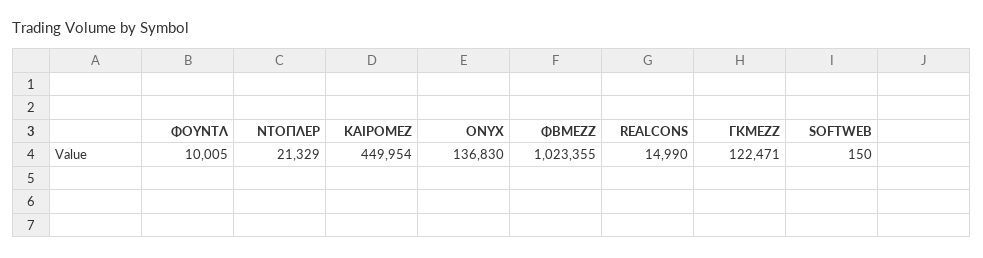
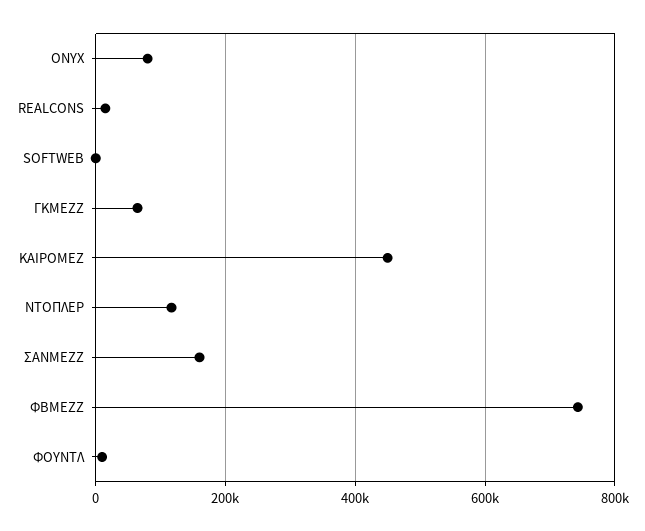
  {
    "ΦΟΥΝΤΛ": 10005,
-   "ΝΤΟΠΛΕΡ": 21329,
+   "ΝΤΟΠΛΕΡ": 120000,
    "ΚΑΙΡΟΜΕΖ": 449954,
-   "ONYX": 136830,
+   "ONYX": 80000,
-   "ΦΒΜΕΖΖ": 1023355,
+   "ΦΒΜΕΖΖ": 740000,
    "REALCONS": 14990,
-   "ΓΚΜΕΖΖ": 122471,
+   "ΓΚΜΕΖΖ": 60000,
-   "SOFTWEB": 150
+   "SOFTWEB": 150,
+   "ΣΑΝΜΕΖΖ": 160000
  }

